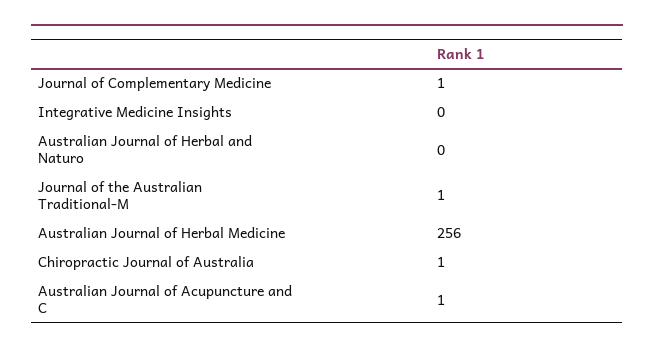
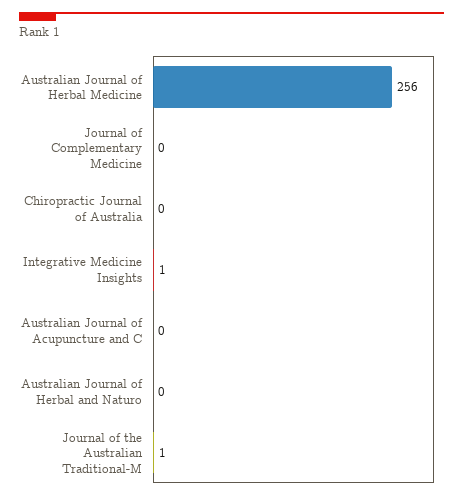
  {
-   "Journal of Complementary Medicine": 1,
+   "Journal of Complementary Medicine": 0,
-   "Integrative Medicine Insights": 0,
+   "Integrative Medicine Insights": 1,
    "Australian Journal of Herbal and Naturo": 0,
    "Journal of the Australian Traditional-M": 1,
    "Australian Journal of Herbal Medicine": 256,
-   "Chiropractic Journal of Australia": 1,
+   "Chiropractic Journal of Australia": 0,
-   "Australian Journal of Acupuncture and C": 1
+   "Australian Journal of Acupuncture and C": 0
  }

